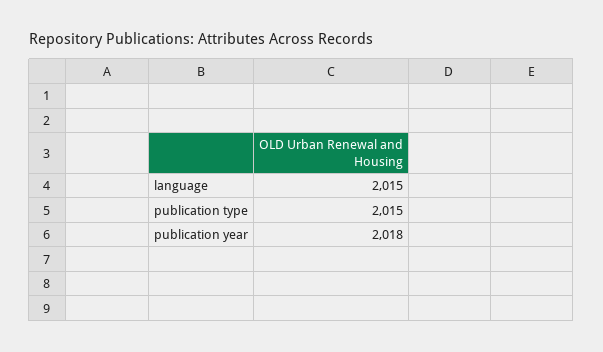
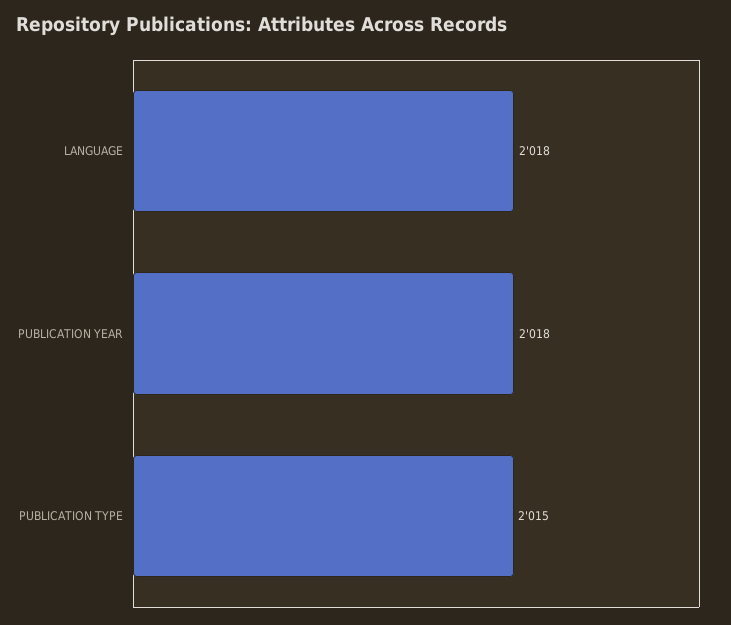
  {
-   "language": 2015,
+   "language": 2018,
    "publication type": 2015,
    "publication year": 2018
  }

